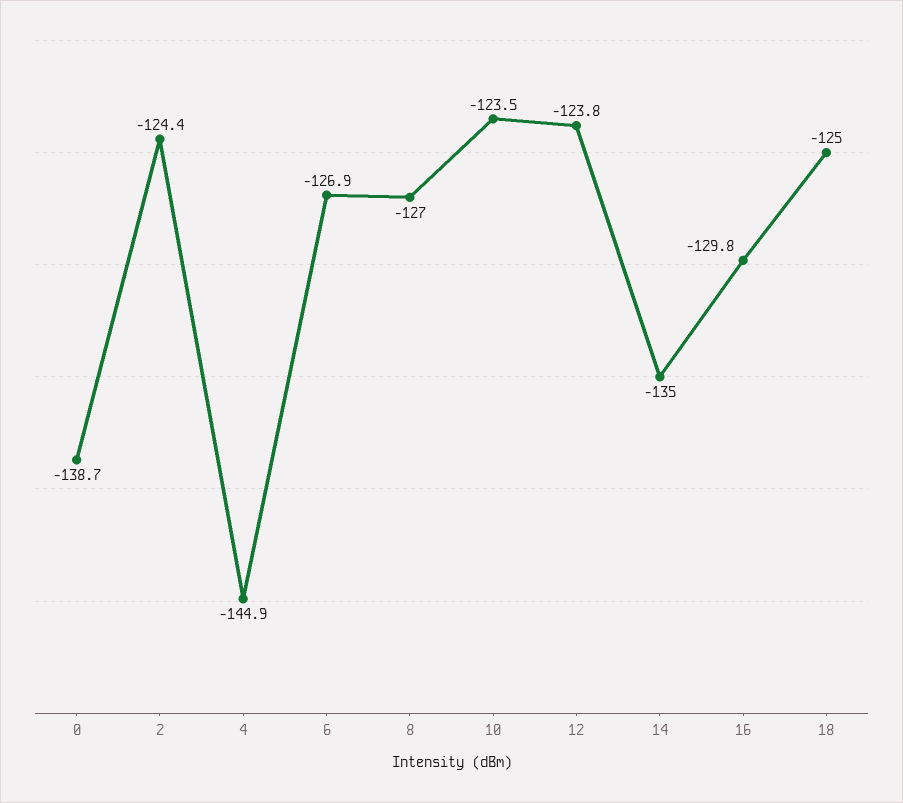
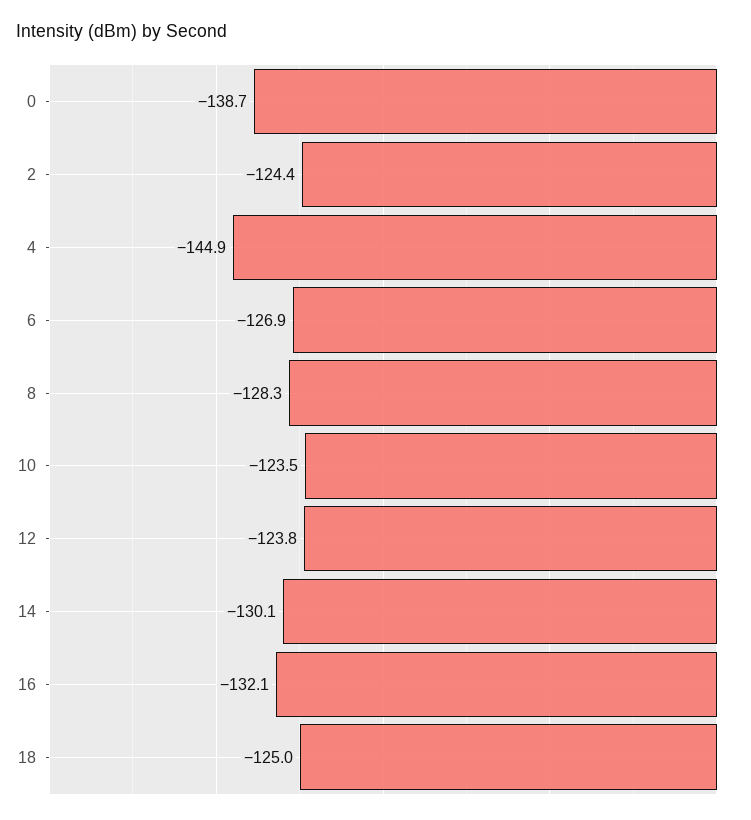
  {
    "0": -138.7,
    "2": -124.4,
    "4": -144.9,
    "6": -126.9,
-   "8": -127,
+   "8": -128.3,
    "10": -123.5,
    "12": -123.8,
-   "14": -135,
+   "14": -130.1,
-   "16": -129.8,
+   "16": -132.1,
    "18": -125
  }

